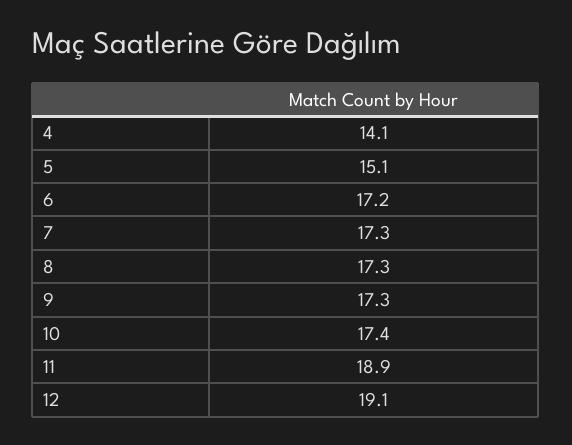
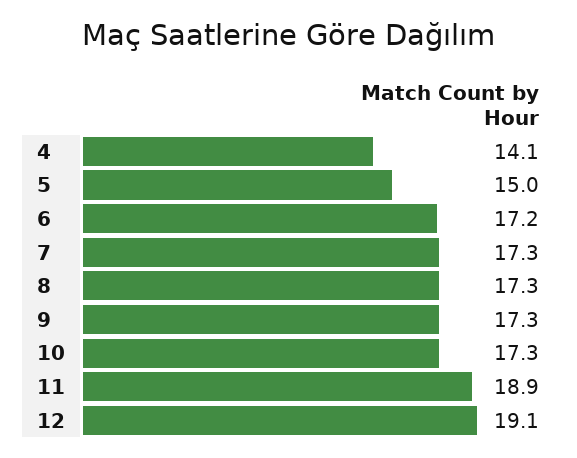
  {
    "4": 14.1,
-   "5": 15.1,
+   "5": 15,
    "6": 17.2,
    "7": 17.3,
    "8": 17.3,
    "9": 17.3,
-   "10": 17.4,
+   "10": 17.3,
    "11": 18.9,
    "12": 19.1
  }

